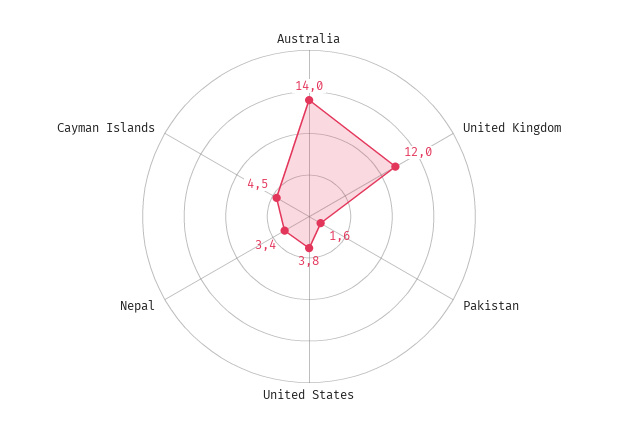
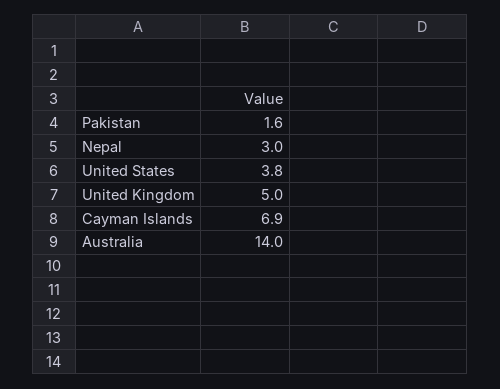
  {
    "Australia": 14,
-   "United Kingdom": 12,
+   "United Kingdom": 5,
    "Pakistan": 1.6,
    "United States": 3.8,
-   "Nepal": 3.4,
+   "Nepal": 3,
-   "Cayman Islands": 4.5
+   "Cayman Islands": 6.9
  }

